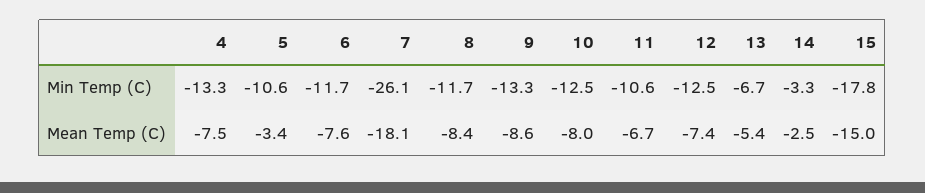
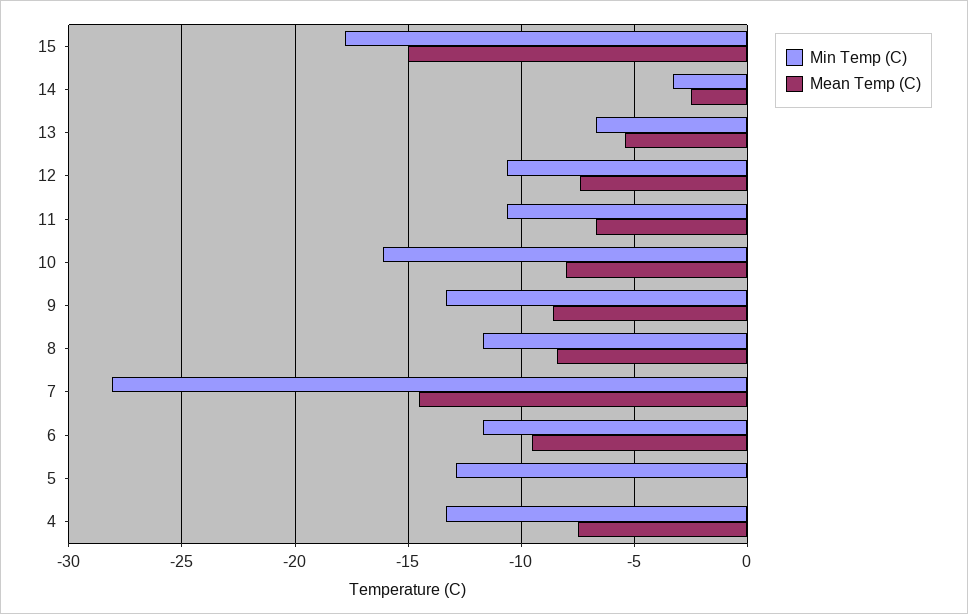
  {
    "Min Temp (C)": {
      "4": -13.3,
-     "5": -10.6,
+     "5": -13,
      "6": -11.7,
-     "7": -26.1,
+     "7": -28,
      "8": -11.7,
      "9": -13.3,
-     "10": -12.5,
+     "10": -16,
      "11": -10.6,
-     "12": -12.5,
+     "12": -10.5,
      "13": -6.7,
      "14": -3.3,
      "15": -17.8
    },
    "Mean Temp (C)": {
      "4": -7.5,
-     "5": -3.4,
+     "5": 0,
-     "6": -7.6,
+     "6": -9.5,
-     "7": -18.1,
+     "7": -14.5,
      "8": -8.4,
      "9": -8.6,
      "10": -8,
      "11": -6.7,
      "12": -7.4,
      "13": -5.4,
      "14": -2.5,
      "15": -15
    }
  }

